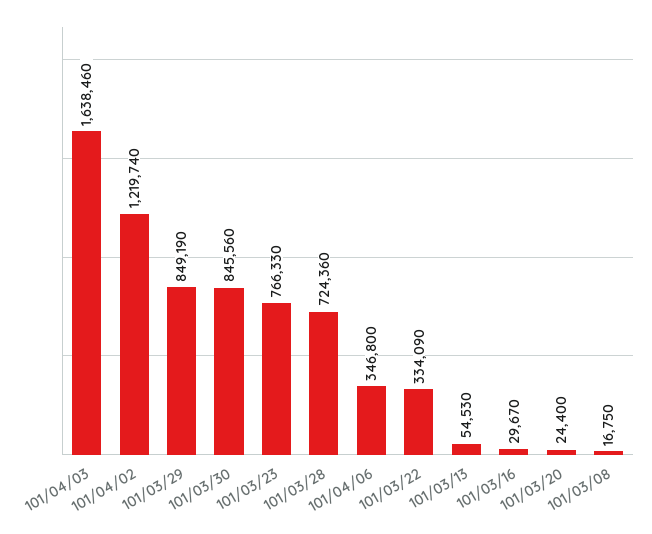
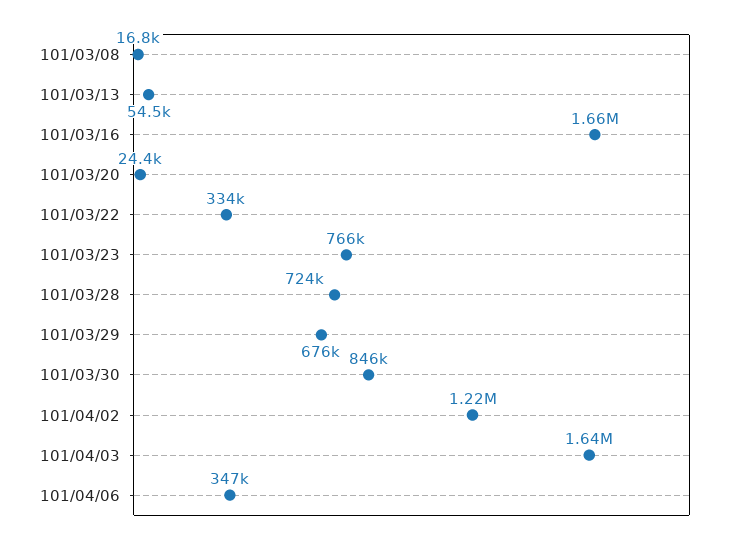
  {
    "101/04/03": 1638460,
    "101/04/02": 1219740,
-   "101/03/29": 849190,
+   "101/03/29": 676000,
    "101/03/30": 845560,
    "101/03/23": 766330,
    "101/03/28": 724360,
    "101/04/06": 346800,
    "101/03/22": 334090,
    "101/03/13": 54530,
-   "101/03/16": 29670,
+   "101/03/16": 1660000,
    "101/03/20": 24400,
    "101/03/08": 16750
  }

